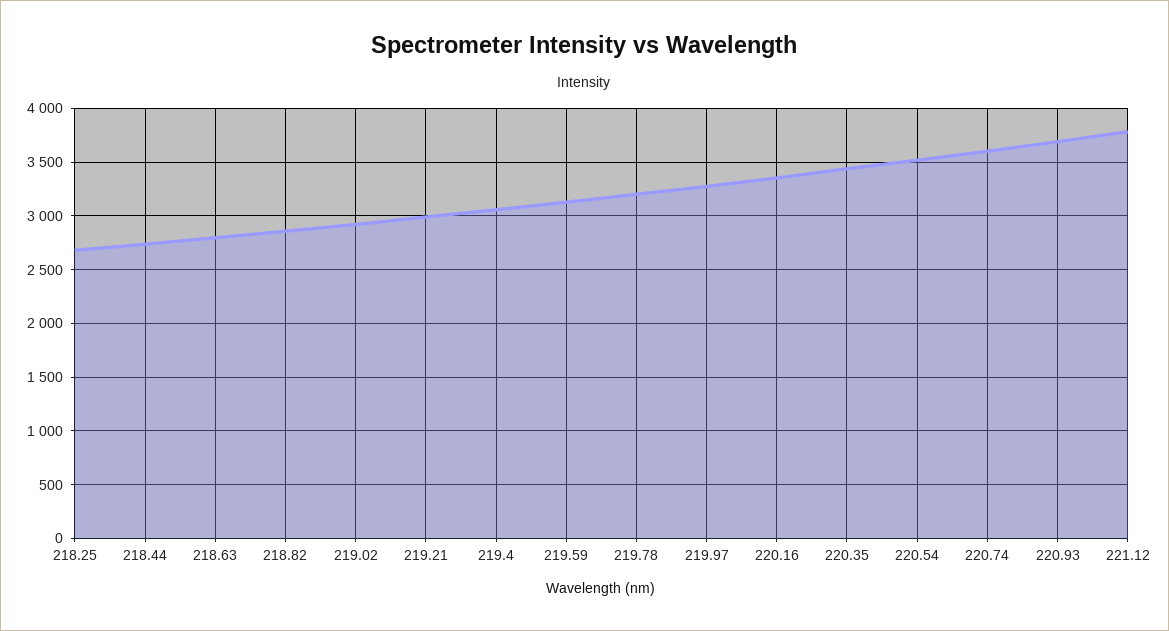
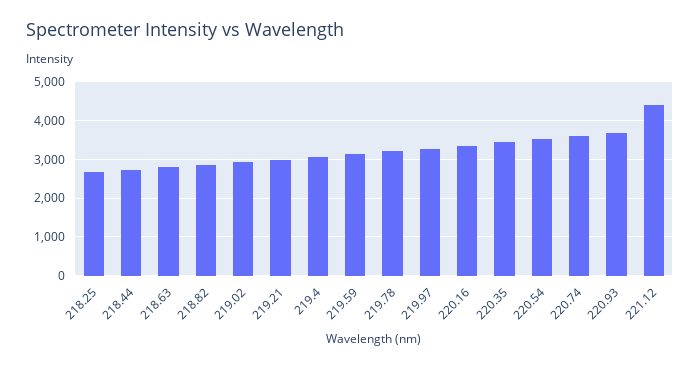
  {
    "218.25": 2700,
    "218.44": 2700,
    "218.63": 2800,
    "218.82": 2900,
    "219.02": 2900,
    "219.21": 3000,
    "219.4": 3100,
    "219.59": 3100,
    "219.78": 3200,
    "219.97": 3300,
    "220.16": 3400,
    "220.35": 3400,
    "220.54": 3500,
    "220.74": 3600,
    "220.93": 3700,
-   "221.12": 3800
+   "221.12": 4400
  }

